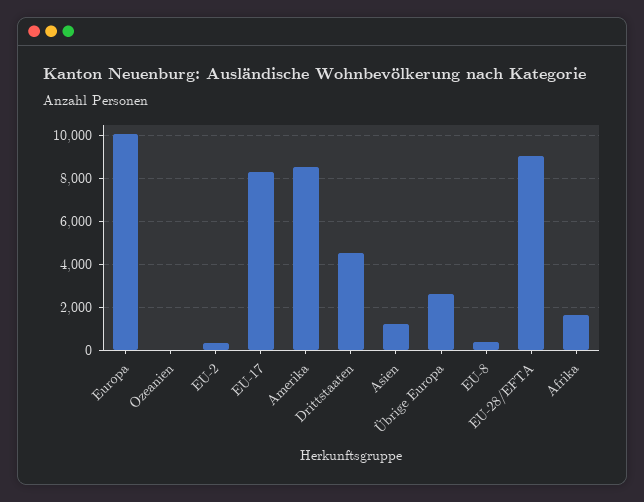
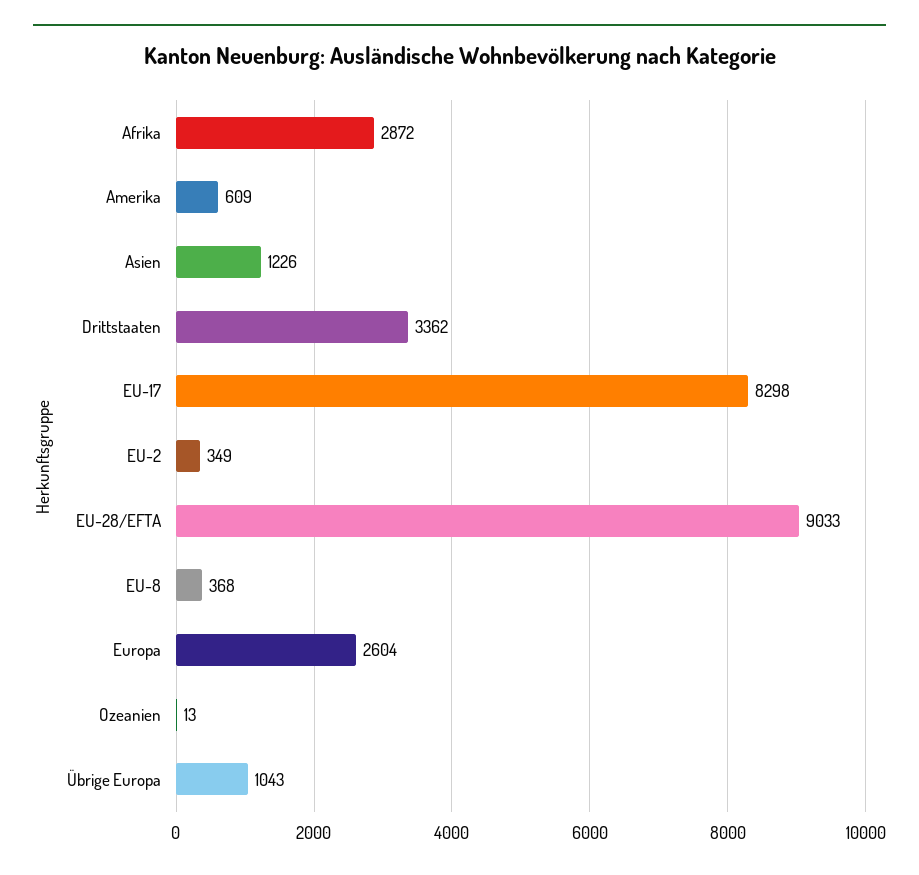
  {
-   "Europa": 10000,
+   "Europa": 2604,
    "Ozeanien": 13,
    "EU-2": 349,
    "EU-17": 8298,
-   "Amerika": 8500,
+   "Amerika": 609,
-   "Drittstaaten": 4500,
+   "Drittstaaten": 3362,
    "Asien": 1226,
-   "Übrige Europa": 2500,
+   "Übrige Europa": 1043,
    "EU-8": 368,
    "EU-28/EFTA": 9033,
-   "Afrika": 1500
+   "Afrika": 2872
  }

